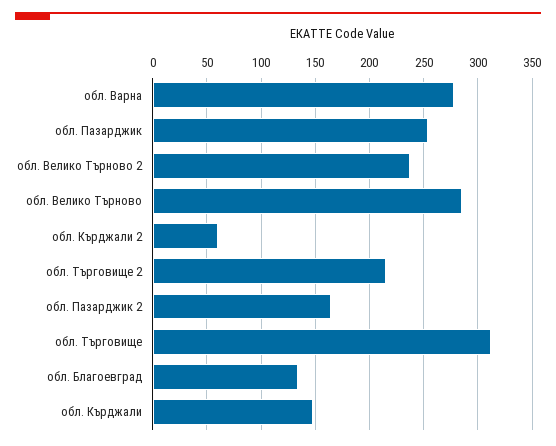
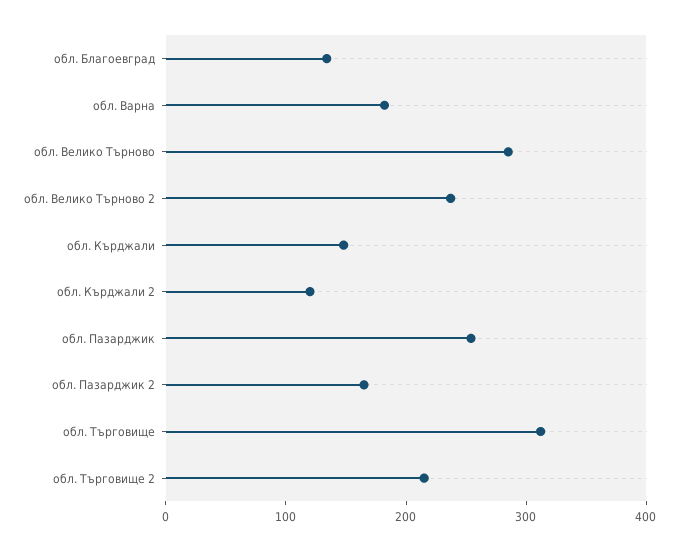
  {
-   "обл. Варна": 280,
+   "обл. Варна": 180,
    "обл. Пазарджик": 250,
    "обл. Велико Търново 2": 240,
    "обл. Велико Търново": 290,
-   "обл. Кърджали 2": 60,
+   "обл. Кърджали 2": 120,
    "обл. Търговище 2": 220,
    "обл. Пазарджик 2": 170,
    "обл. Търговище": 310,
    "обл. Благоевград": 130,
    "обл. Кърджали": 150
  }

